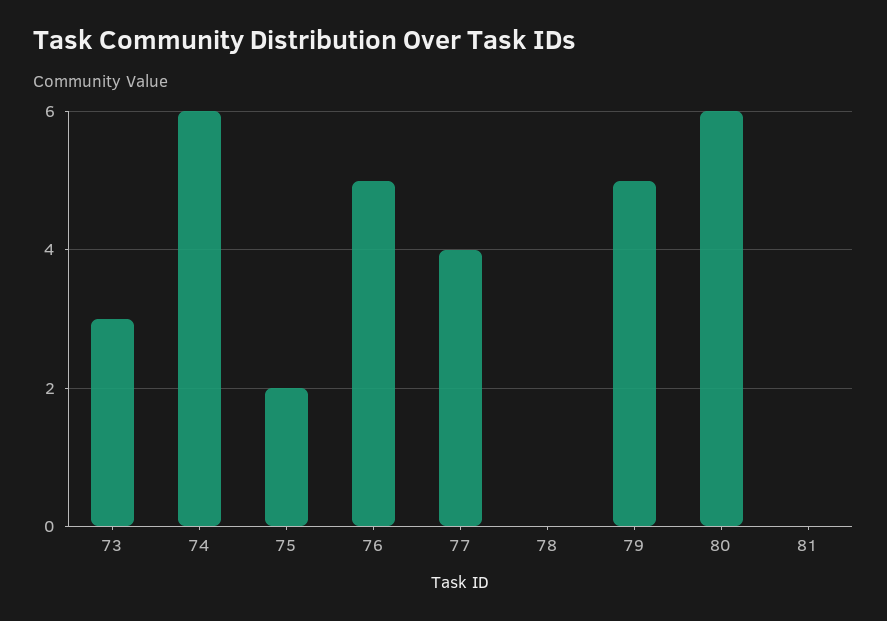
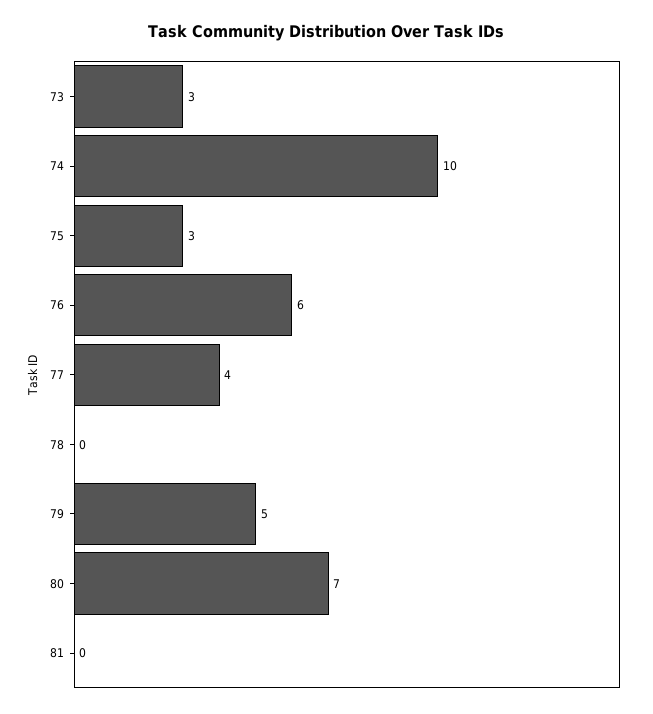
  {
    "73": 3,
-   "74": 6,
+   "74": 10,
-   "75": 2,
+   "75": 3,
-   "76": 5,
+   "76": 6,
    "77": 4,
    "78": 0,
    "79": 5,
-   "80": 6,
+   "80": 7,
    "81": 0
  }

